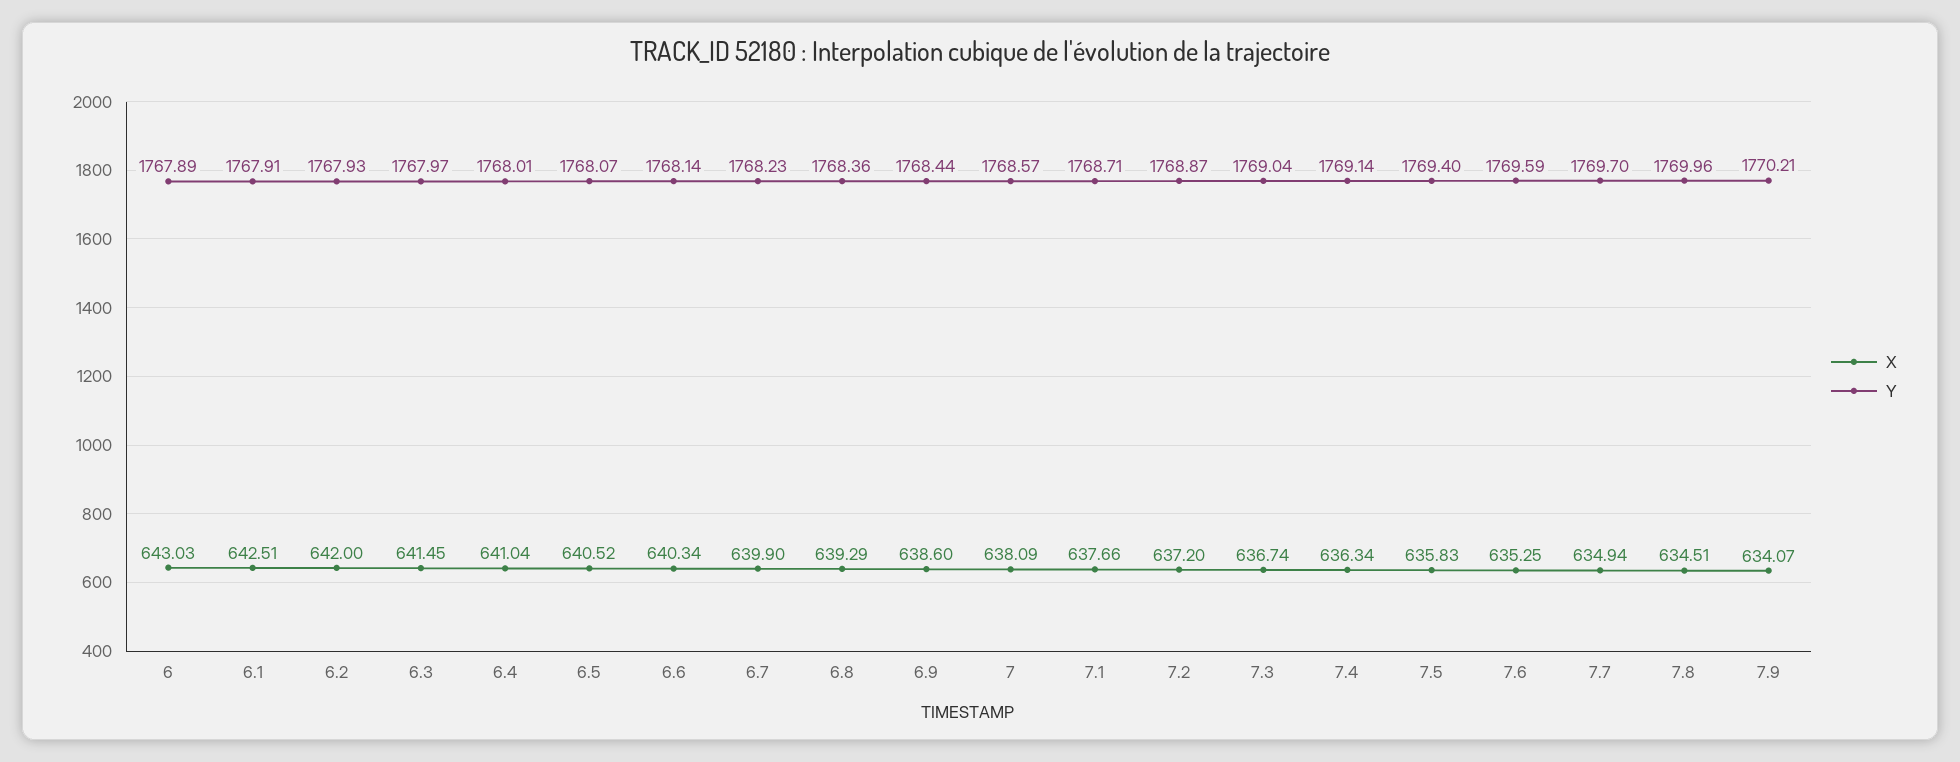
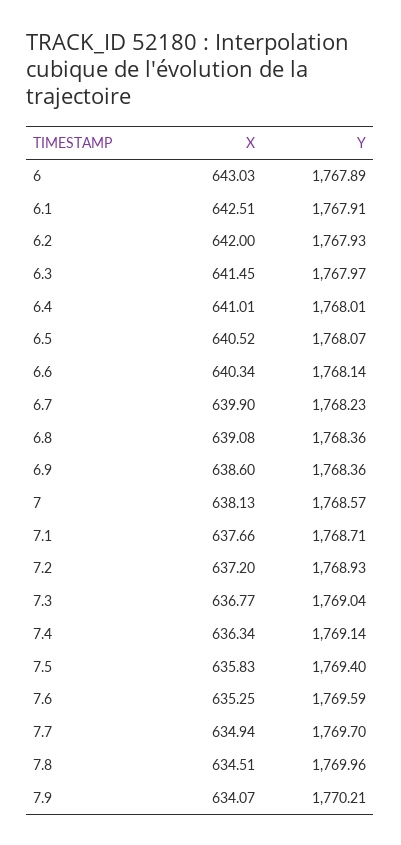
  {
    "X": {
      "6": 643.03,
      "6.1": 642.51,
      "6.2": 642,
      "6.3": 641.45,
-     "6.4": 641.04,
+     "6.4": 641.01,
      "6.5": 640.52,
      "6.6": 640.34,
      "6.7": 639.9,
-     "6.8": 639.29,
+     "6.8": 639.08,
      "6.9": 638.6,
-     "7": 638.09,
+     "7": 638.13,
      "7.1": 637.66,
      "7.2": 637.2,
-     "7.3": 636.74,
+     "7.3": 636.77,
      "7.4": 636.34,
      "7.5": 635.83,
      "7.6": 635.25,
      "7.7": 634.94,
      "7.8": 634.51,
      "7.9": 634.07
    },
    "Y": {
      "6": 1767.89,
      "6.1": 1767.91,
      "6.2": 1767.93,
      "6.3": 1767.97,
      "6.4": 1768.01,
      "6.5": 1768.07,
      "6.6": 1768.14,
      "6.7": 1768.23,
      "6.8": 1768.36,
-     "6.9": 1768.44,
+     "6.9": 1768.36,
      "7": 1768.57,
      "7.1": 1768.71,
-     "7.2": 1768.87,
+     "7.2": 1768.93,
      "7.3": 1769.04,
      "7.4": 1769.14,
      "7.5": 1769.4,
      "7.6": 1769.59,
      "7.7": 1769.7,
      "7.8": 1769.96,
      "7.9": 1770.21
    }
  }

